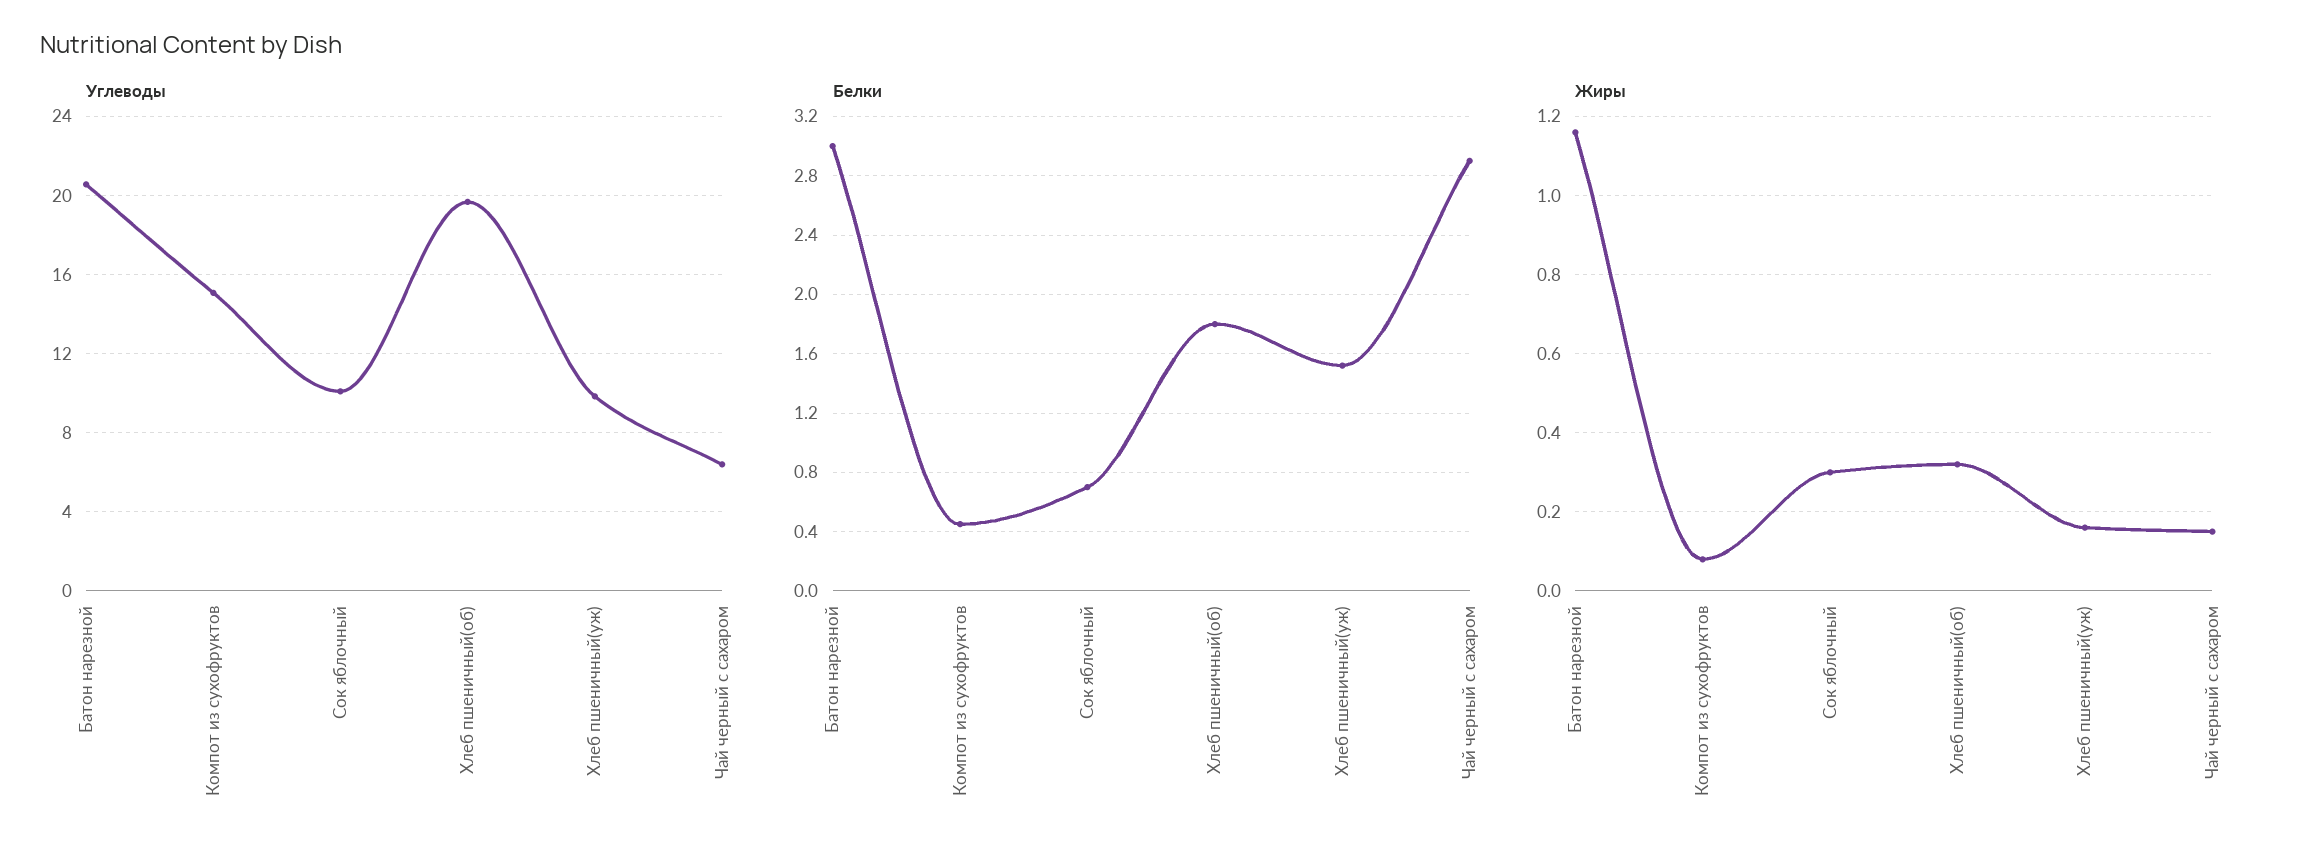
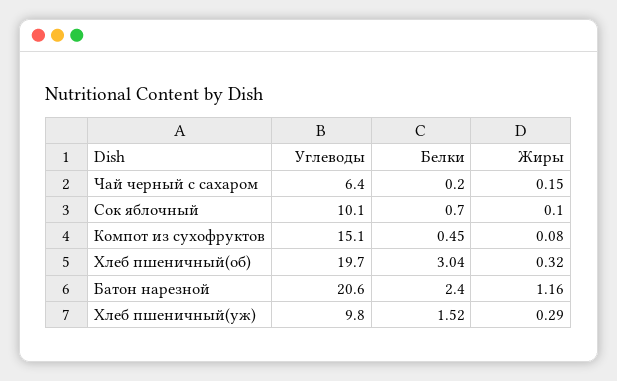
  {
    "Углеводы": {
      "Батон нарезной": 20.6,
      "Компот из сухофруктов": 15.1,
      "Сок яблочный": 10.1,
      "Хлеб пшеничный(об)": 19.7,
      "Хлеб пшеничный(уж)": 9.8,
      "Чай черный с сахаром": 6.4
    },
    "Белки": {
-     "Батон нарезной": 3,
+     "Батон нарезной": 2.4,
      "Компот из сухофруктов": 0.45,
      "Сок яблочный": 0.7,
-     "Хлеб пшеничный(об)": 1.8,
+     "Хлеб пшеничный(об)": 3.04,
      "Хлеб пшеничный(уж)": 1.52,
-     "Чай черный с сахаром": 2.9
+     "Чай черный с сахаром": 0.2
    },
    "Жиры": {
      "Батон нарезной": 1.16,
      "Компот из сухофруктов": 0.08,
-     "Сок яблочный": 0.3,
+     "Сок яблочный": 0.1,
      "Хлеб пшеничный(об)": 0.32,
-     "Хлеб пшеничный(уж)": 0.15,
+     "Хлеб пшеничный(уж)": 0.29,
      "Чай черный с сахаром": 0.15
    }
  }

